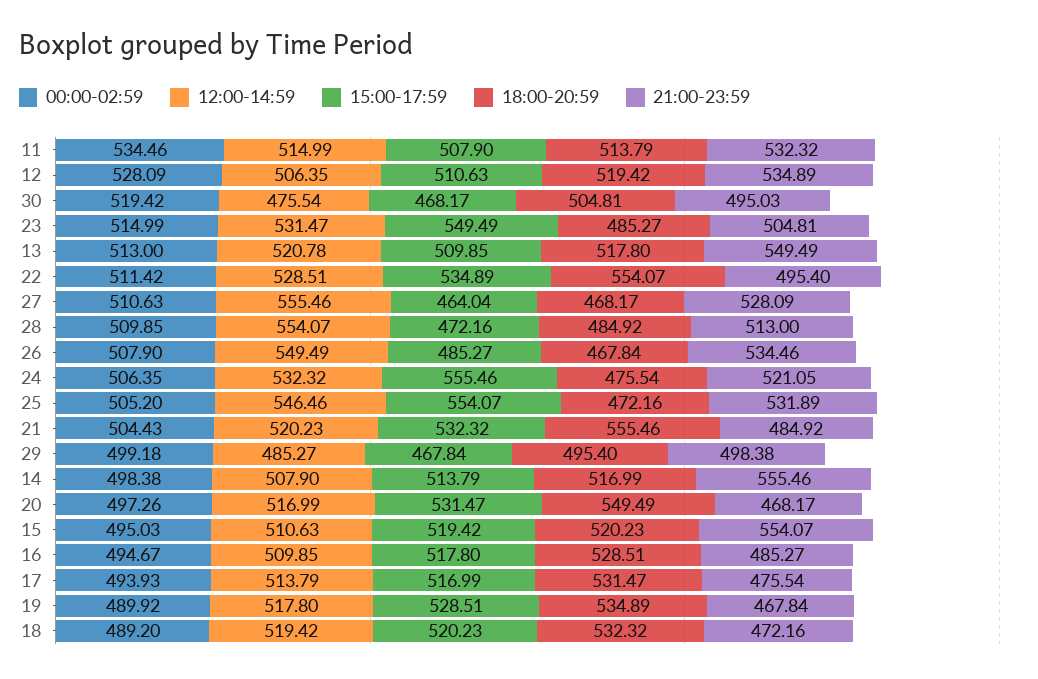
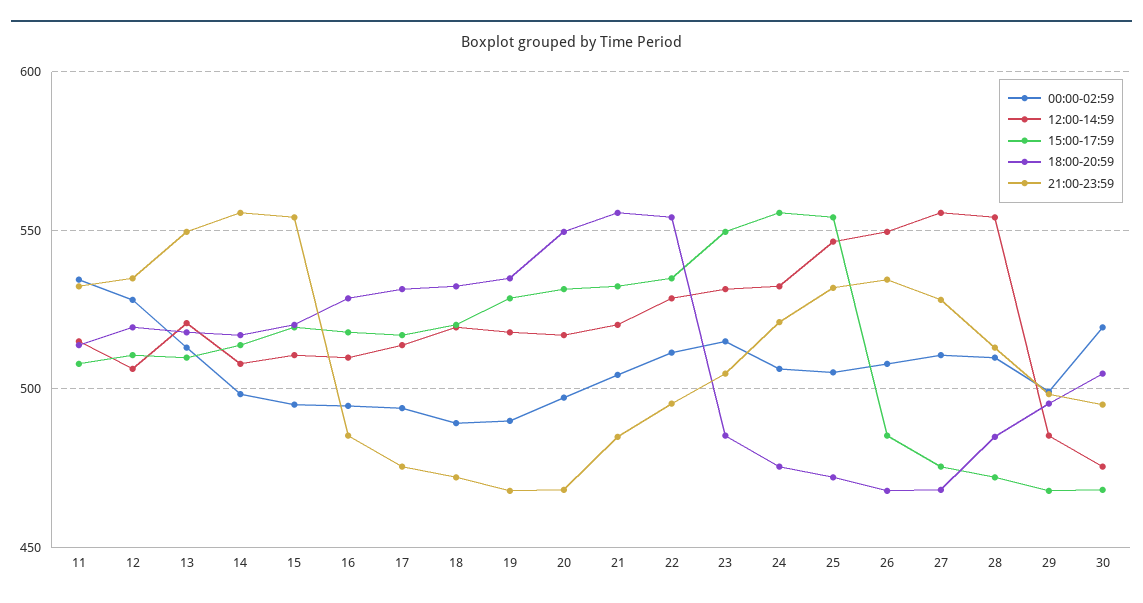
  {
    "00:00-02:59": {
      "11": 534.46,
      "12": 528.09,
      "30": 519.42,
      "23": 514.99,
      "13": 513,
      "22": 511.42,
      "27": 510.63,
      "28": 509.85,
      "26": 507.9,
      "24": 506.35,
      "25": 505.2,
      "21": 504.43,
      "29": 499.18,
      "14": 498.38,
      "20": 497.26,
      "15": 495.03,
      "16": 494.67,
      "17": 493.93,
      "19": 489.92,
      "18": 489.2
    },
    "12:00-14:59": {
      "11": 514.99,
      "12": 506.35,
      "30": 475.54,
      "23": 531.47,
      "13": 520.78,
      "22": 528.51,
      "27": 555.46,
      "28": 554.07,
      "26": 549.49,
      "24": 532.32,
      "25": 546.46,
      "21": 520.23,
      "29": 485.27,
      "14": 507.9,
      "20": 516.99,
      "15": 510.63,
      "16": 509.85,
      "17": 513.79,
      "19": 517.8,
      "18": 519.42
    },
    "15:00-17:59": {
      "11": 507.9,
      "12": 510.63,
      "30": 468.17,
      "23": 549.49,
      "13": 509.85,
      "22": 534.89,
-     "27": 464.04,
+     "27": 475,
      "28": 472.16,
      "26": 485.27,
      "24": 555.46,
      "25": 554.07,
      "21": 532.32,
      "29": 467.84,
      "14": 513.79,
      "20": 531.47,
      "15": 519.42,
      "16": 517.8,
      "17": 516.99,
      "19": 528.51,
      "18": 520.23
    },
    "18:00-20:59": {
      "11": 513.79,
      "12": 519.42,
      "30": 504.81,
      "23": 485.27,
      "13": 517.8,
      "22": 554.07,
      "27": 468.17,
      "28": 484.92,
      "26": 467.84,
      "24": 475.54,
      "25": 472.16,
      "21": 555.46,
      "29": 495.4,
      "14": 516.99,
      "20": 549.49,
      "15": 520.23,
      "16": 528.51,
      "17": 531.47,
      "19": 534.89,
      "18": 532.32
    },
    "21:00-23:59": {
      "11": 532.32,
      "12": 534.89,
      "30": 495.03,
      "23": 504.81,
      "13": 549.49,
      "22": 495.4,
      "27": 528.09,
      "28": 513,
      "26": 534.46,
      "24": 521.05,
      "25": 531.89,
      "21": 484.92,
      "29": 498.38,
      "14": 555.46,
      "20": 468.17,
      "15": 554.07,
      "16": 485.27,
      "17": 475.54,
      "19": 467.84,
      "18": 472.16
    }
  }

